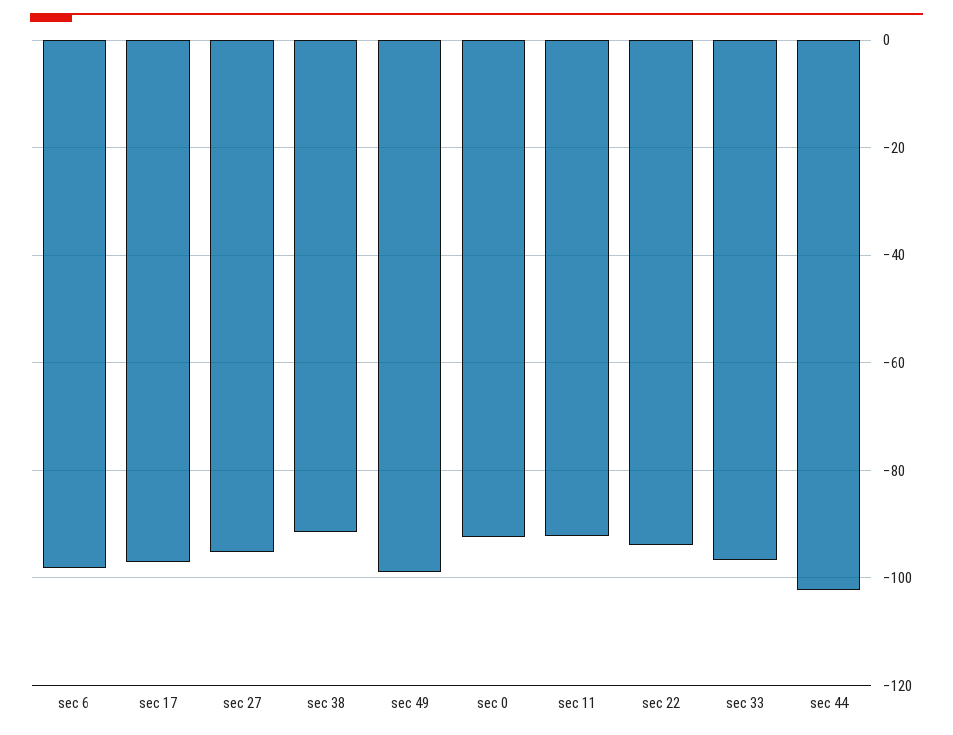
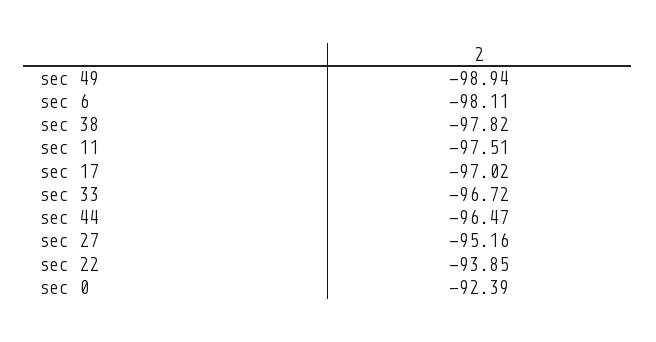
  {
    "sec 6": -98.11,
    "sec 17": -97.02,
    "sec 27": -95.16,
-   "sec 38": -92,
+   "sec 38": -97.82,
    "sec 49": -98.94,
    "sec 0": -92.39,
-   "sec 11": -92,
+   "sec 11": -97.51,
    "sec 22": -93.85,
    "sec 33": -96.72,
-   "sec 44": -102
+   "sec 44": -96.47
  }

